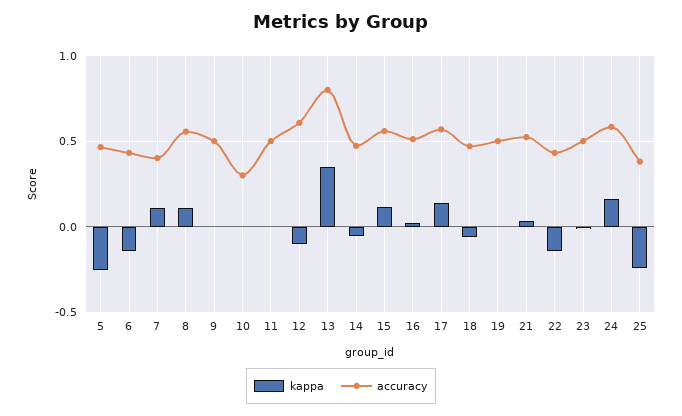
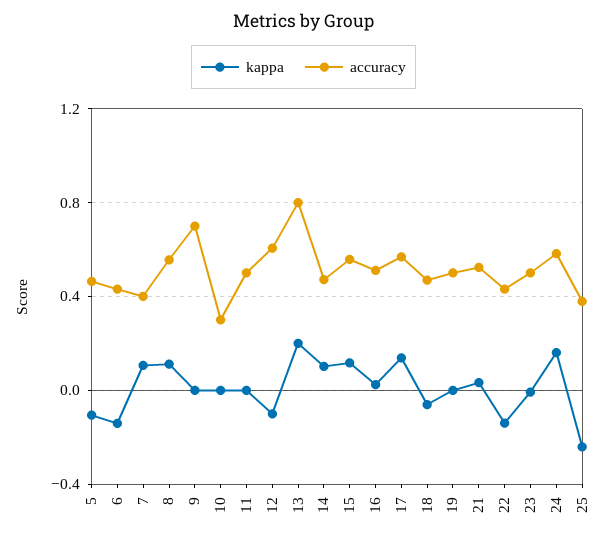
  {
    "kappa": {
-     "5": -0.25,
+     "5": -0.1,
      "6": -0.15,
      "7": 0.1,
      "8": 0.1,
      "9": 0,
      "10": 0,
      "11": 0,
      "12": -0.1,
-     "13": 0.35,
+     "13": 0.2,
-     "14": -0.05,
+     "14": 0.1,
      "15": 0.1,
      "16": 0,
      "17": 0.15,
      "18": -0.05,
      "19": 0,
      "21": 0.05,
      "22": -0.15,
      "23": 0,
      "24": 0.15,
      "25": -0.25
    },
    "accuracy": {
      "5": 0.45,
      "6": 0.45,
      "7": 0.4,
      "8": 0.55,
-     "9": 0.5,
+     "9": 0.7,
      "10": 0.3,
      "11": 0.5,
      "12": 0.6,
      "13": 0.8,
      "14": 0.45,
      "15": 0.55,
      "16": 0.5,
      "17": 0.55,
      "18": 0.45,
      "19": 0.5,
      "21": 0.5,
      "22": 0.45,
      "23": 0.5,
      "24": 0.6,
      "25": 0.4
    }
  }

